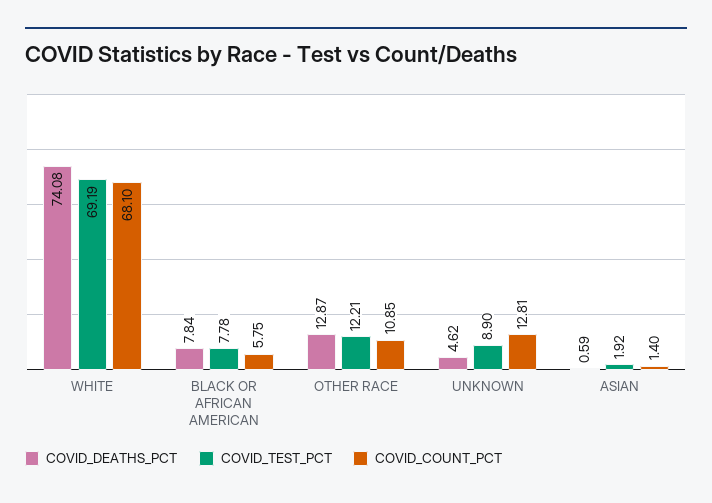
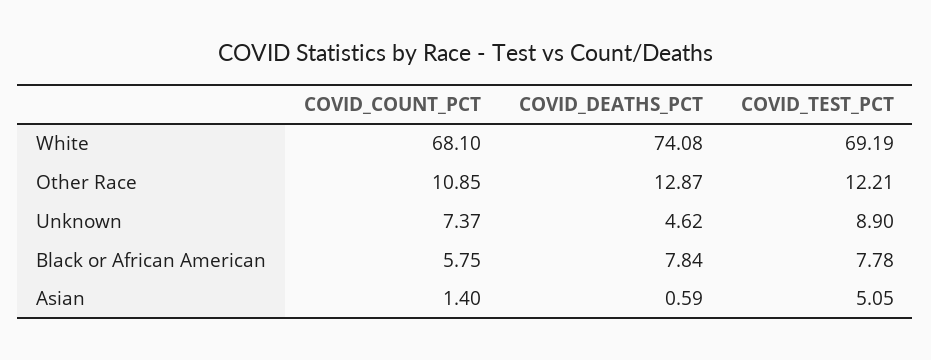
  {
    "COVID_DEATHS_PCT": {
      "WHITE": 74.08,
      "BLACK OR AFRICAN AMERICAN": 7.84,
      "OTHER RACE": 12.87,
      "UNKNOWN": 4.62,
      "ASIAN": 0.59
    },
    "COVID_TEST_PCT": {
      "WHITE": 69.19,
      "BLACK OR AFRICAN AMERICAN": 7.78,
      "OTHER RACE": 12.21,
      "UNKNOWN": 8.9,
-     "ASIAN": 1.92
+     "ASIAN": 5.05
    },
    "COVID_COUNT_PCT": {
      "WHITE": 68.1,
      "BLACK OR AFRICAN AMERICAN": 5.75,
      "OTHER RACE": 10.85,
-     "UNKNOWN": 12.81,
+     "UNKNOWN": 7.37,
      "ASIAN": 1.4
    }
  }

